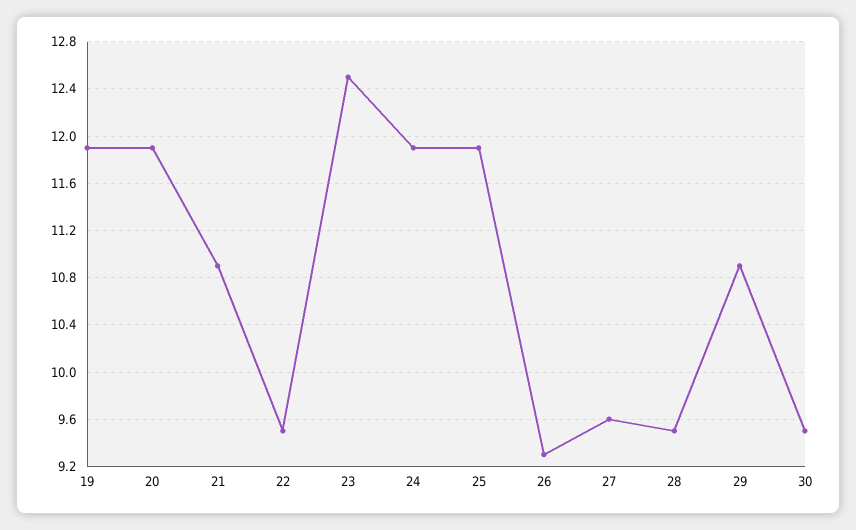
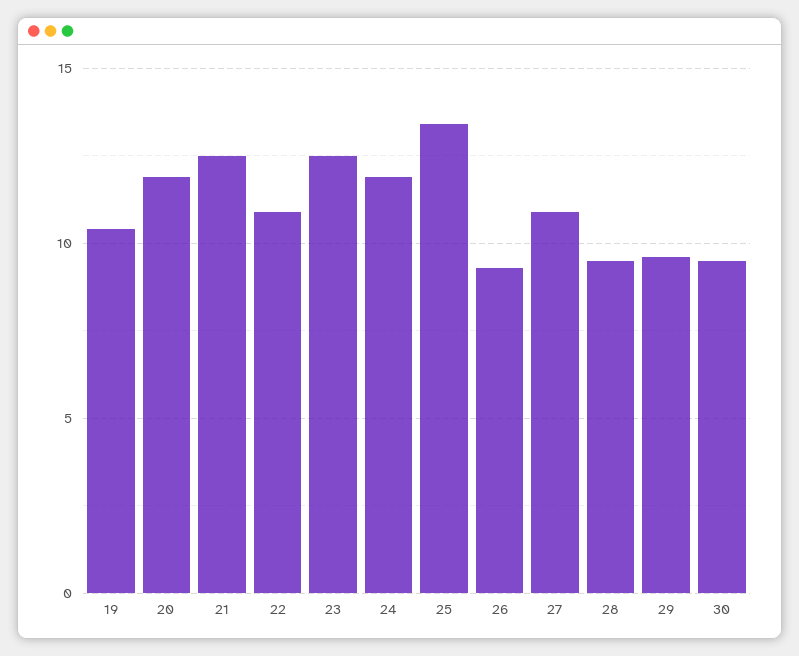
  {
-   "19": 11.9,
+   "19": 10.5,
    "20": 11.9,
-   "21": 10.9,
+   "21": 12.5,
-   "22": 9.5,
+   "22": 11,
    "23": 12.5,
    "24": 11.9,
-   "25": 11.9,
+   "25": 13.5,
    "26": 9.3,
-   "27": 9.6,
+   "27": 11,
    "28": 9.5,
-   "29": 10.9,
+   "29": 9.5,
    "30": 9.5
  }

